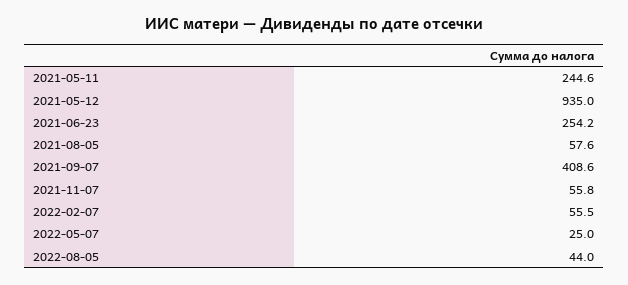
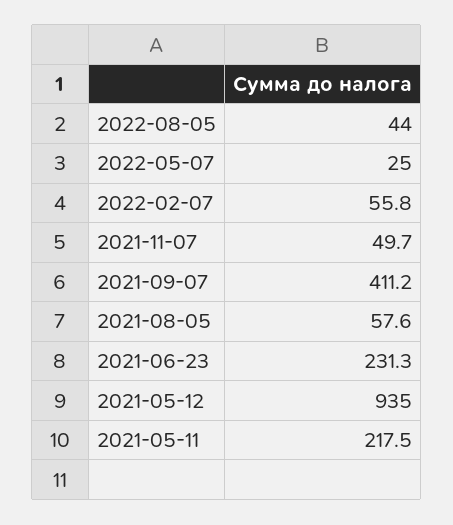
  {
-   "2021-05-11": 244.6,
+   "2021-05-11": 217.5,
    "2021-05-12": 935,
-   "2021-06-23": 254.2,
+   "2021-06-23": 231.3,
    "2021-08-05": 57.6,
-   "2021-09-07": 408.6,
+   "2021-09-07": 411.2,
-   "2021-11-07": 55.8,
+   "2021-11-07": 49.7,
-   "2022-02-07": 55.5,
+   "2022-02-07": 55.8,
    "2022-05-07": 25,
    "2022-08-05": 44
  }

